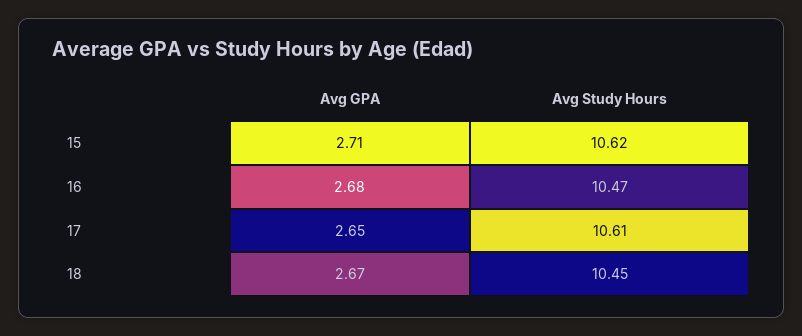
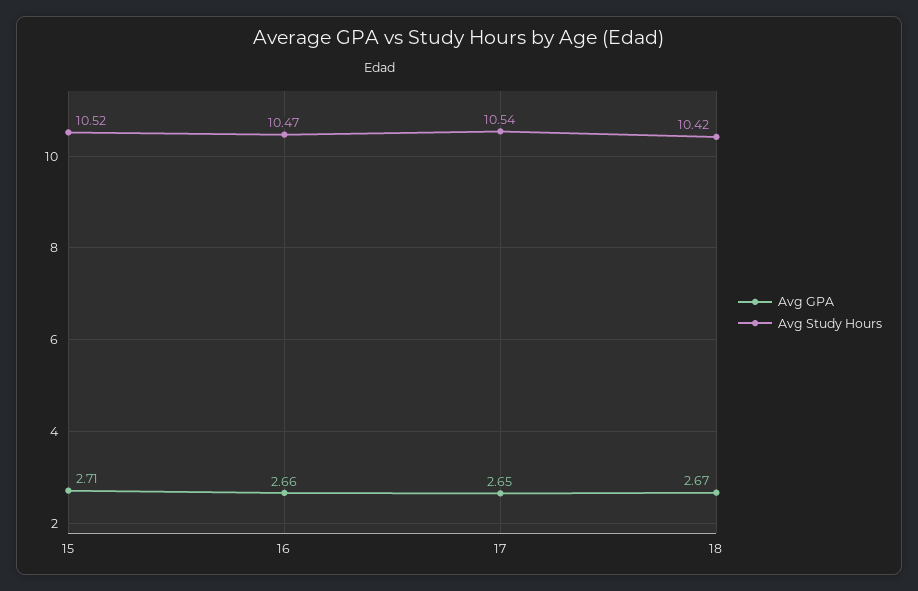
  {
    "Avg GPA": {
      "15": 2.71,
-     "16": 2.68,
+     "16": 2.66,
      "17": 2.65,
      "18": 2.67
    },
    "Avg Study Hours": {
-     "15": 10.62,
+     "15": 10.52,
      "16": 10.47,
-     "17": 10.61,
+     "17": 10.54,
-     "18": 10.45
+     "18": 10.42
    }
  }

